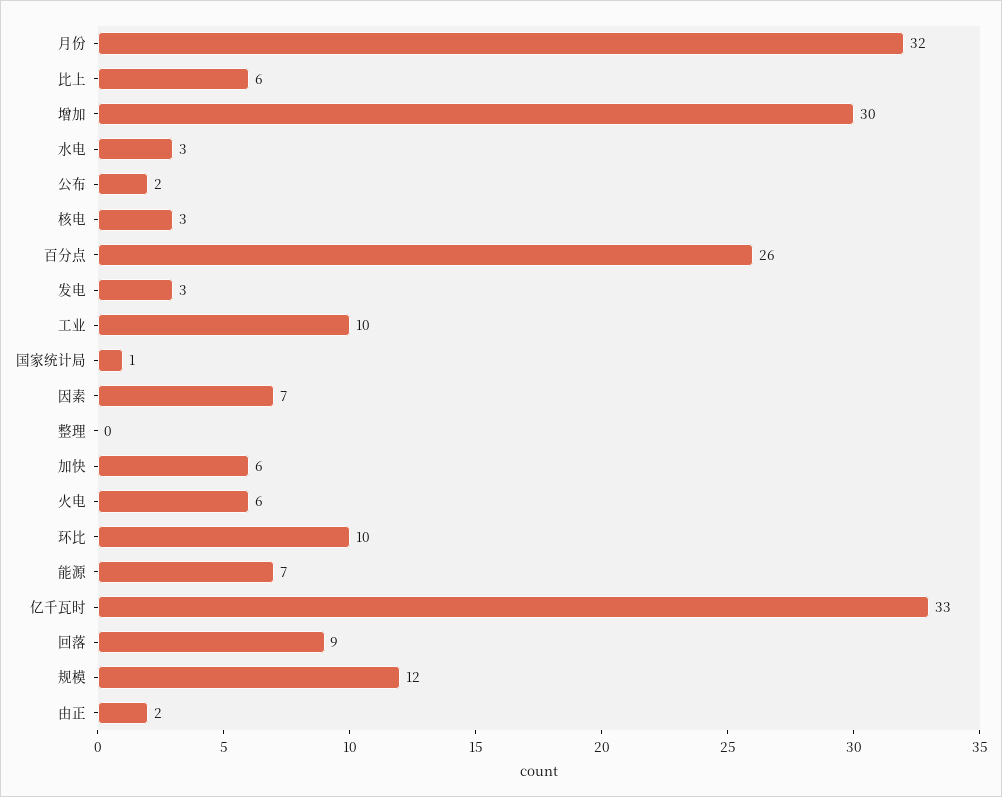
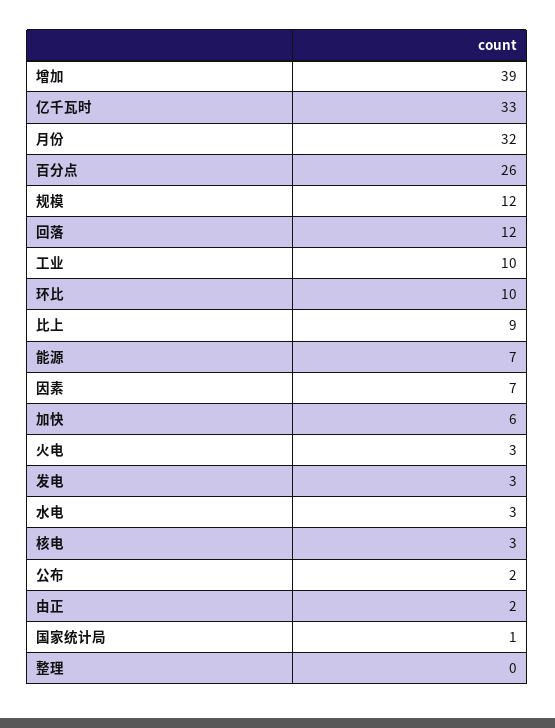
  {
    "月份": 32,
-   "比上": 6,
+   "比上": 9,
-   "增加": 30,
+   "增加": 39,
    "水电": 3,
    "公布": 2,
    "核电": 3,
    "百分点": 26,
    "发电": 3,
    "工业": 10,
    "国家统计局": 1,
    "因素": 7,
    "整理": 0,
    "加快": 6,
-   "火电": 6,
+   "火电": 3,
    "环比": 10,
    "能源": 7,
    "亿千瓦时": 33,
-   "回落": 9,
+   "回落": 12,
    "规模": 12,
    "由正": 2
  }

